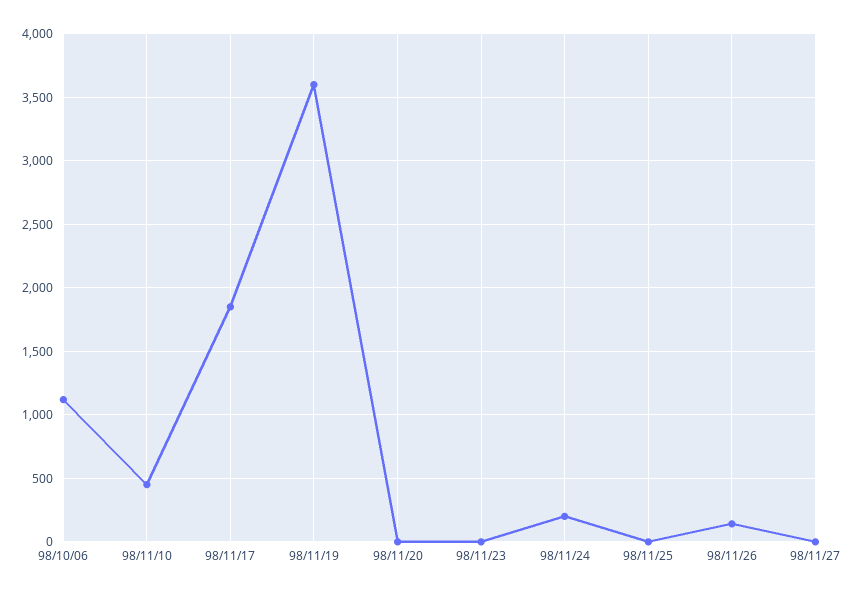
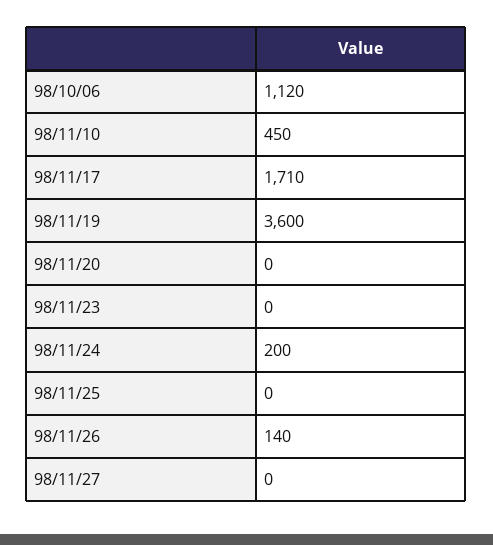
  {
    "98/10/06": 1120,
    "98/11/10": 450,
-   "98/11/17": 1850,
+   "98/11/17": 1710,
    "98/11/19": 3600,
    "98/11/20": 0,
    "98/11/23": 0,
    "98/11/24": 200,
    "98/11/25": 0,
    "98/11/26": 140,
    "98/11/27": 0
  }

